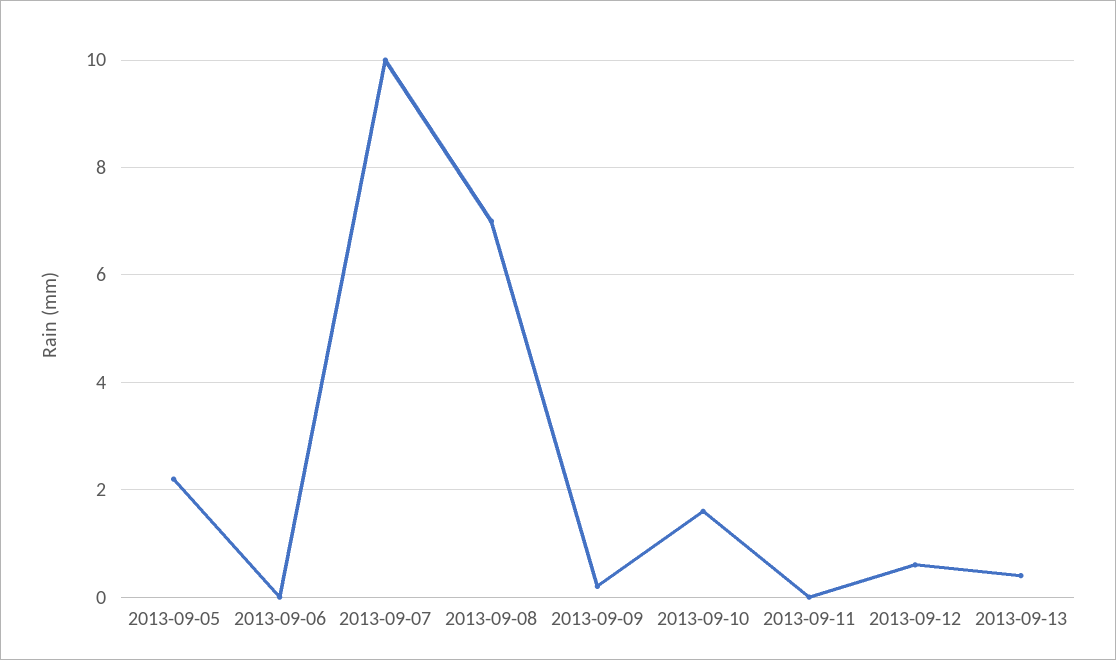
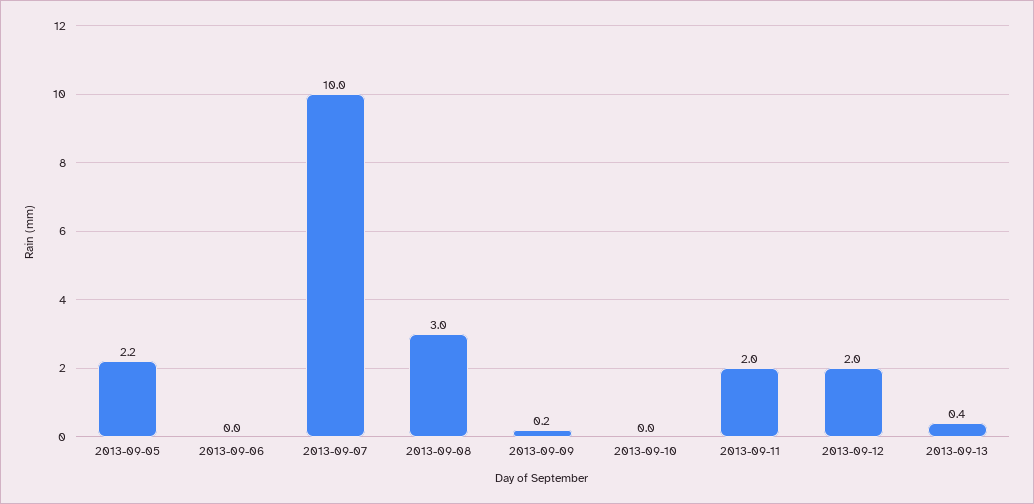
  {
    "2013-09-05": 2.2,
    "2013-09-06": 0,
    "2013-09-07": 10,
-   "2013-09-08": 7,
+   "2013-09-08": 3,
    "2013-09-09": 0.2,
-   "2013-09-10": 1.5,
+   "2013-09-10": 0,
-   "2013-09-11": 0,
+   "2013-09-11": 2,
-   "2013-09-12": 0.5,
+   "2013-09-12": 2,
    "2013-09-13": 0.4
  }

